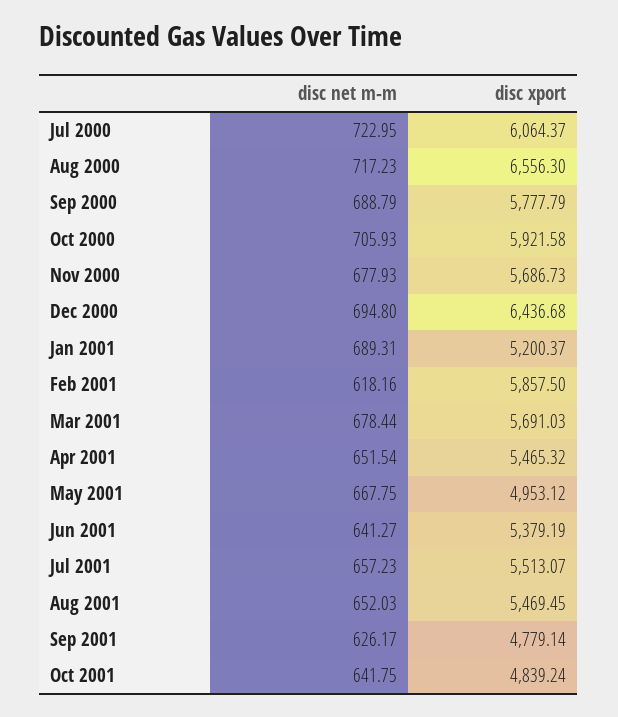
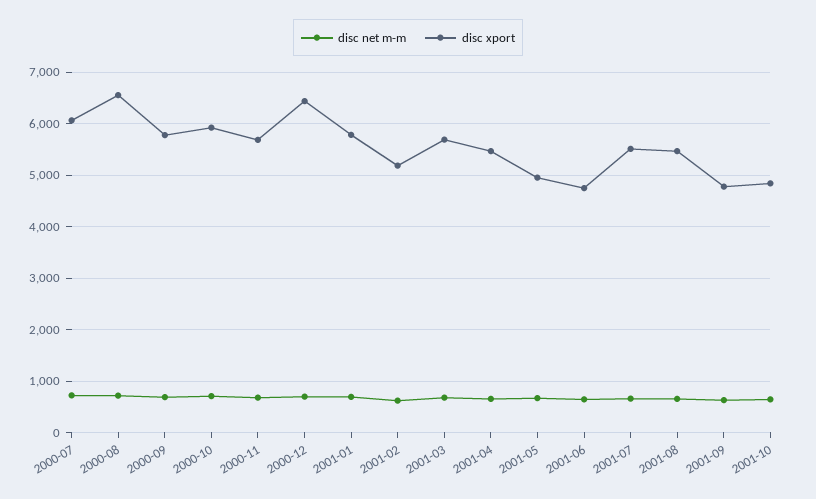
  {
    "disc net m-m": {
      "Jul 2000": 722.95,
      "Aug 2000": 717.23,
      "Sep 2000": 688.79,
      "Oct 2000": 705.93,
      "Nov 2000": 677.93,
      "Dec 2000": 694.8,
      "Jan 2001": 689.31,
      "Feb 2001": 618.16,
      "Mar 2001": 678.44,
      "Apr 2001": 651.54,
      "May 2001": 667.75,
      "Jun 2001": 641.27,
      "Jul 2001": 657.23,
      "Aug 2001": 652.03,
      "Sep 2001": 626.17,
      "Oct 2001": 641.75
    },
    "disc xport": {
      "Jul 2000": 6064.37,
      "Aug 2000": 6556.3,
      "Sep 2000": 5777.79,
      "Oct 2000": 5921.58,
      "Nov 2000": 5686.73,
      "Dec 2000": 6436.68,
-     "Jan 2001": 5200.37,
+     "Jan 2001": 5800,
-     "Feb 2001": 5857.5,
+     "Feb 2001": 5200,
      "Mar 2001": 5691.03,
      "Apr 2001": 5465.32,
      "May 2001": 4953.12,
-     "Jun 2001": 5379.19,
+     "Jun 2001": 4800,
      "Jul 2001": 5513.07,
      "Aug 2001": 5469.45,
      "Sep 2001": 4779.14,
      "Oct 2001": 4839.24
    }
  }

